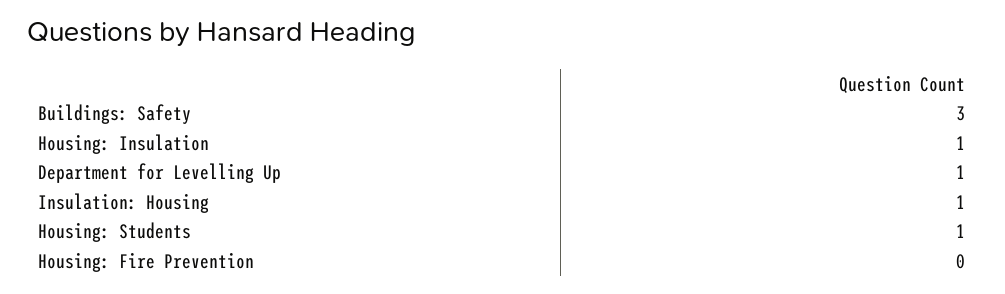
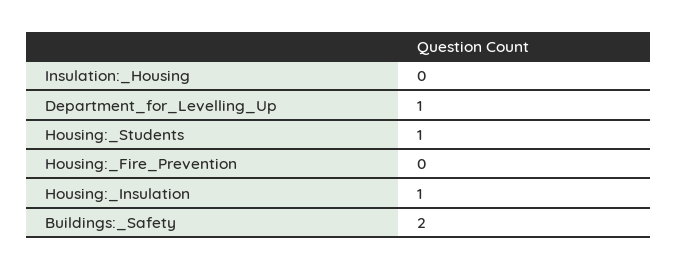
  {
-   "Buildings: Safety": 3,
+   "Buildings: Safety": 2,
    "Housing: Insulation": 1,
    "Department for Levelling Up": 1,
-   "Insulation: Housing": 1,
+   "Insulation: Housing": 0,
    "Housing: Students": 1,
    "Housing: Fire Prevention": 0
  }

